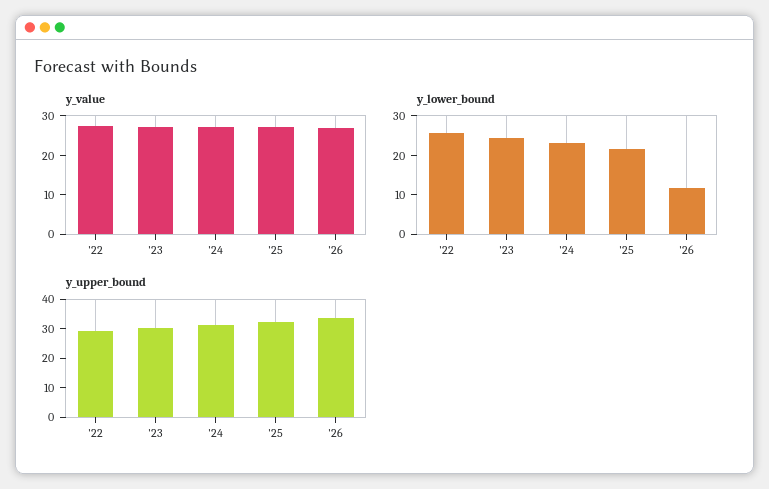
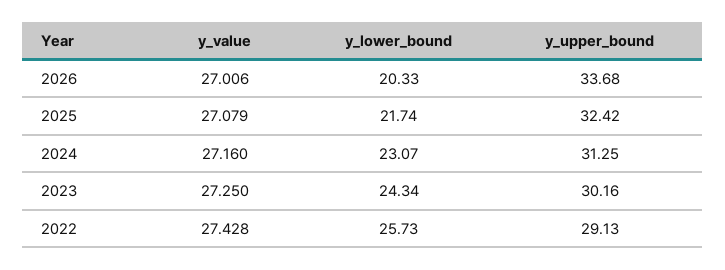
  {
    "y_value": {
      "'22": 27.428,
      "'23": 27.25,
      "'24": 27.16,
      "'25": 27.079,
      "'26": 27.006
    },
    "y_lower_bound": {
      "'22": 25.73,
      "'23": 24.34,
      "'24": 23.07,
      "'25": 21.74,
-     "'26": 12.5
+     "'26": 20.33
    },
    "y_upper_bound": {
      "'22": 29.13,
      "'23": 30.16,
      "'24": 31.25,
      "'25": 32.42,
      "'26": 33.68
    }
  }

